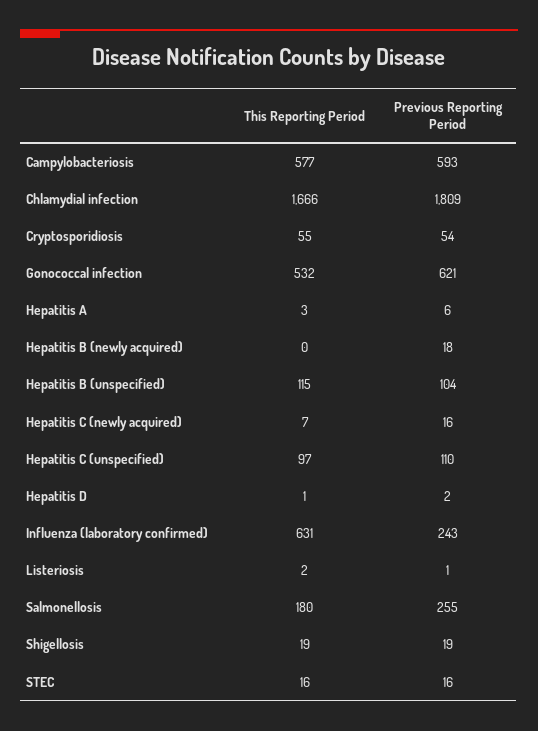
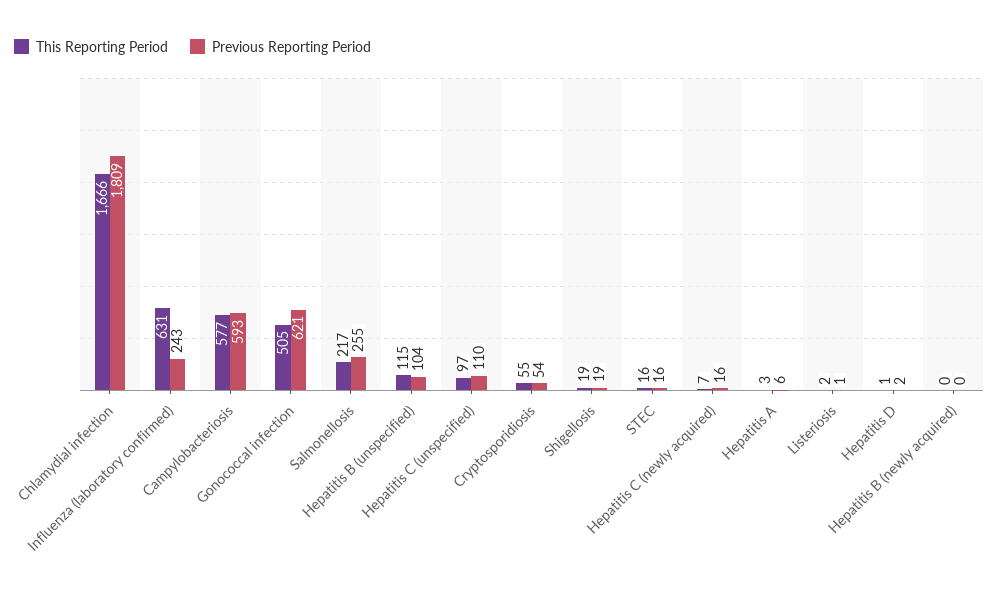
  {
    "This Reporting Period": {
      "Campylobacteriosis": 577,
      "Chlamydial infection": 1666,
      "Cryptosporidiosis": 55,
-     "Gonococcal infection": 532,
+     "Gonococcal infection": 505,
      "Hepatitis A": 3,
      "Hepatitis B (newly acquired)": 0,
      "Hepatitis B (unspecified)": 115,
      "Hepatitis C (newly acquired)": 7,
      "Hepatitis C (unspecified)": 97,
      "Hepatitis D": 1,
      "Influenza (laboratory confirmed)": 631,
      "Listeriosis": 2,
-     "Salmonellosis": 180,
+     "Salmonellosis": 217,
      "Shigellosis": 19,
      "STEC": 16
    },
    "Previous Reporting Period": {
      "Campylobacteriosis": 593,
      "Chlamydial infection": 1809,
      "Cryptosporidiosis": 54,
      "Gonococcal infection": 621,
      "Hepatitis A": 6,
-     "Hepatitis B (newly acquired)": 18,
+     "Hepatitis B (newly acquired)": 0,
      "Hepatitis B (unspecified)": 104,
      "Hepatitis C (newly acquired)": 16,
      "Hepatitis C (unspecified)": 110,
      "Hepatitis D": 2,
      "Influenza (laboratory confirmed)": 243,
      "Listeriosis": 1,
      "Salmonellosis": 255,
      "Shigellosis": 19,
      "STEC": 16
    }
  }

